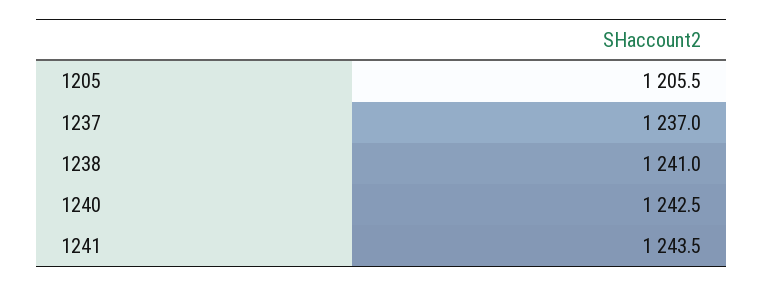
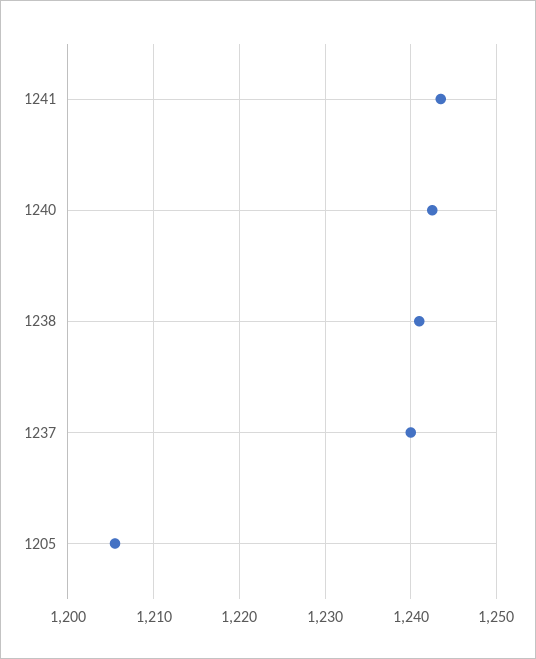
  {
    "1205": 1205.5,
-   "1237": 1237,
+   "1237": 1240,
    "1238": 1241,
    "1240": 1242.5,
    "1241": 1243.5
  }

